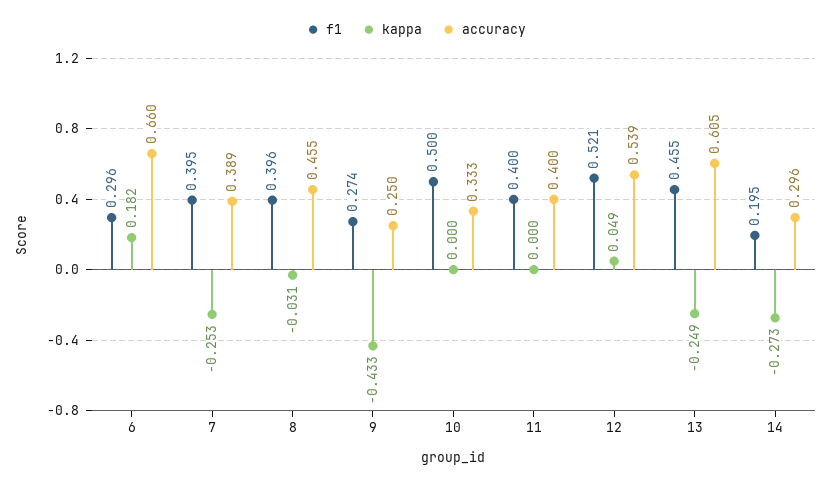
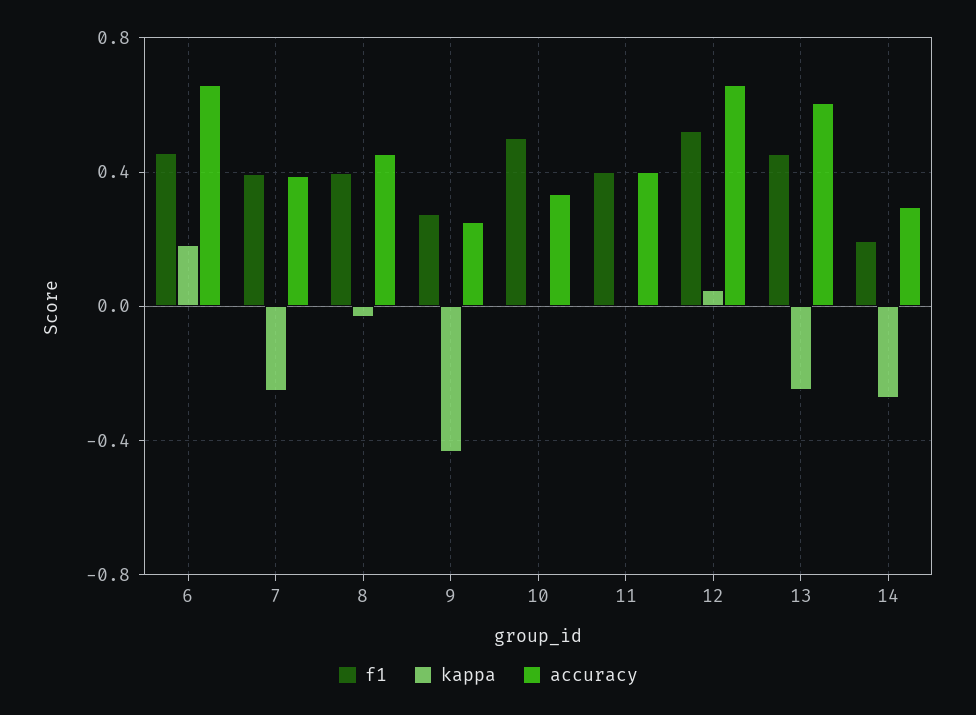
  {
    "f1": {
-     "6": 0.296,
+     "6": 0.45,
      "7": 0.395,
      "8": 0.396,
      "9": 0.274,
      "10": 0.5,
      "11": 0.4,
      "12": 0.521,
      "13": 0.455,
      "14": 0.195
    },
    "kappa": {
      "6": 0.182,
      "7": -0.253,
      "8": -0.031,
      "9": -0.433,
      "10": 0,
      "11": 0,
      "12": 0.049,
      "13": -0.249,
      "14": -0.273
    },
    "accuracy": {
      "6": 0.66,
      "7": 0.389,
      "8": 0.455,
      "9": 0.25,
      "10": 0.333,
      "11": 0.4,
-     "12": 0.539,
+     "12": 0.65,
      "13": 0.605,
      "14": 0.296
    }
  }

